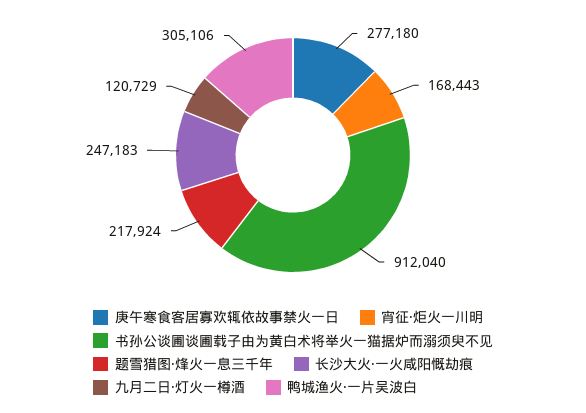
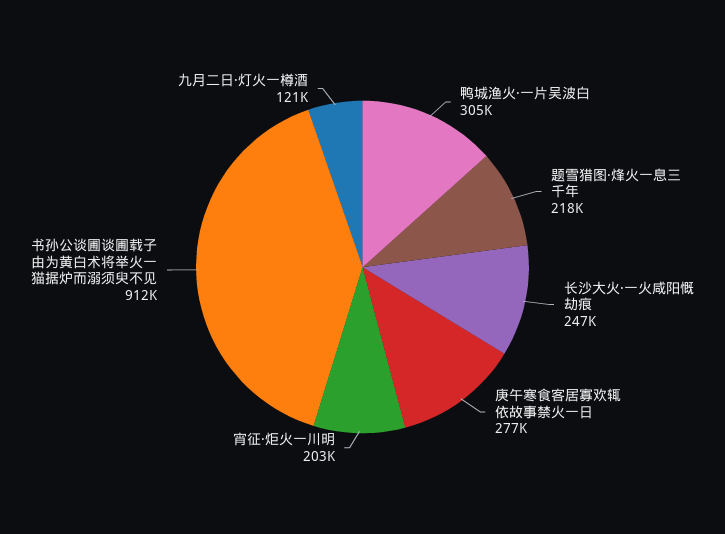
  {
    "庚午寒食客居寡欢辄依故事禁火一日": 277180,
-   "宵征·炬火一川明": 168443,
+   "宵征·炬火一川明": 203000,
    "书孙公谈圃谈圃载子由为黄白术将举火一猫据炉而溺须臾不见": 912040,
    "题雪猎图·烽火一息三千年": 217924,
    "长沙大火·一火咸阳慨劫痕": 247183,
    "九月二日·灯火一樽酒": 120729,
    "鸭城渔火·一片吴波白": 305106
  }

